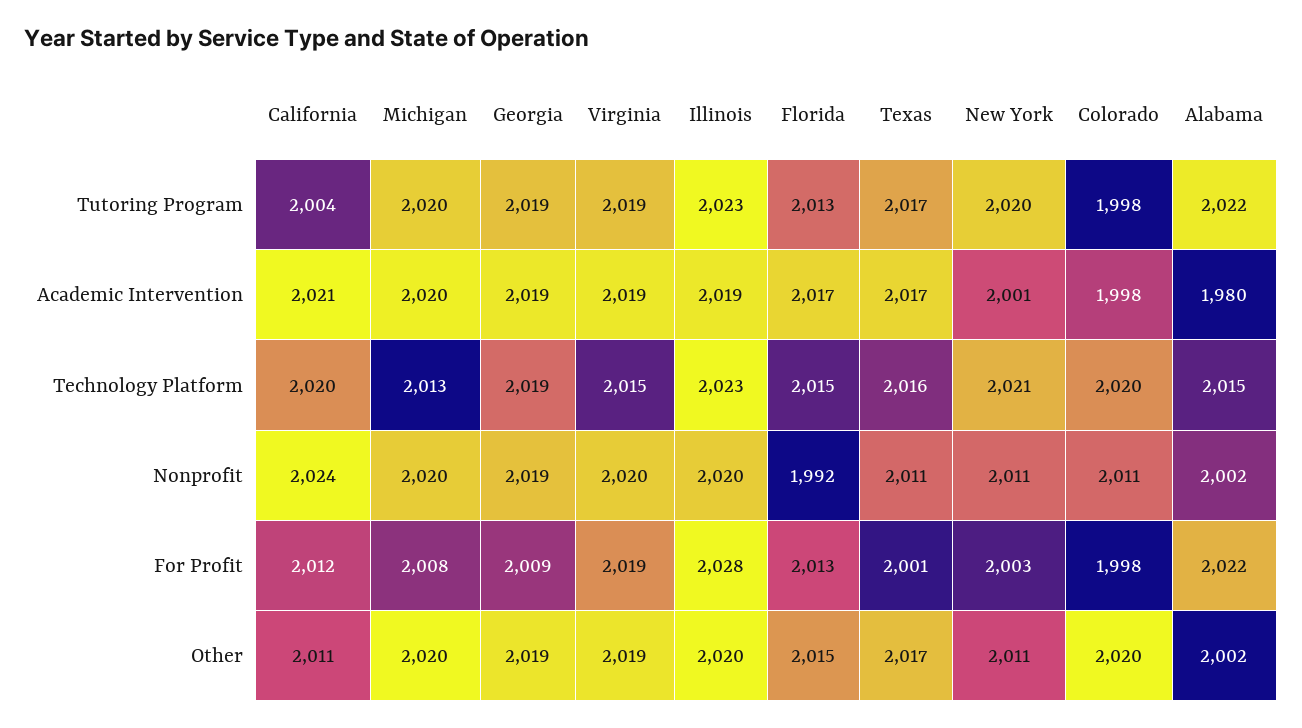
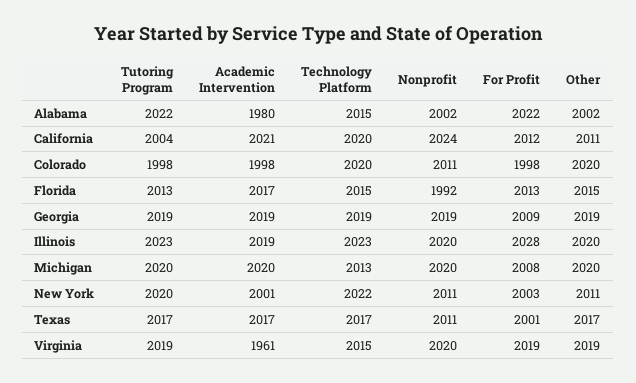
  {
    "California": {
      "Tutoring Program": 2004,
      "Academic Intervention": 2021,
      "Technology Platform": 2020,
      "Nonprofit": 2024,
      "For Profit": 2012,
      "Other": 2011
    },
    "Michigan": {
      "Tutoring Program": 2020,
      "Academic Intervention": 2020,
      "Technology Platform": 2013,
      "Nonprofit": 2020,
      "For Profit": 2008,
      "Other": 2020
    },
    "Georgia": {
      "Tutoring Program": 2019,
      "Academic Intervention": 2019,
      "Technology Platform": 2019,
      "Nonprofit": 2019,
      "For Profit": 2009,
      "Other": 2019
    },
    "Virginia": {
      "Tutoring Program": 2019,
-     "Academic Intervention": 2019,
+     "Academic Intervention": 1961,
      "Technology Platform": 2015,
      "Nonprofit": 2020,
      "For Profit": 2019,
      "Other": 2019
    },
    "Illinois": {
      "Tutoring Program": 2023,
      "Academic Intervention": 2019,
      "Technology Platform": 2023,
      "Nonprofit": 2020,
      "For Profit": 2028,
      "Other": 2020
    },
    "Florida": {
      "Tutoring Program": 2013,
      "Academic Intervention": 2017,
      "Technology Platform": 2015,
      "Nonprofit": 1992,
      "For Profit": 2013,
      "Other": 2015
    },
    "Texas": {
      "Tutoring Program": 2017,
      "Academic Intervention": 2017,
-     "Technology Platform": 2016,
+     "Technology Platform": 2017,
      "Nonprofit": 2011,
      "For Profit": 2001,
      "Other": 2017
    },
    "New York": {
      "Tutoring Program": 2020,
      "Academic Intervention": 2001,
-     "Technology Platform": 2021,
+     "Technology Platform": 2022,
      "Nonprofit": 2011,
      "For Profit": 2003,
      "Other": 2011
    },
    "Colorado": {
      "Tutoring Program": 1998,
      "Academic Intervention": 1998,
      "Technology Platform": 2020,
      "Nonprofit": 2011,
      "For Profit": 1998,
      "Other": 2020
    },
    "Alabama": {
      "Tutoring Program": 2022,
      "Academic Intervention": 1980,
      "Technology Platform": 2015,
      "Nonprofit": 2002,
      "For Profit": 2022,
      "Other": 2002
    }
  }

